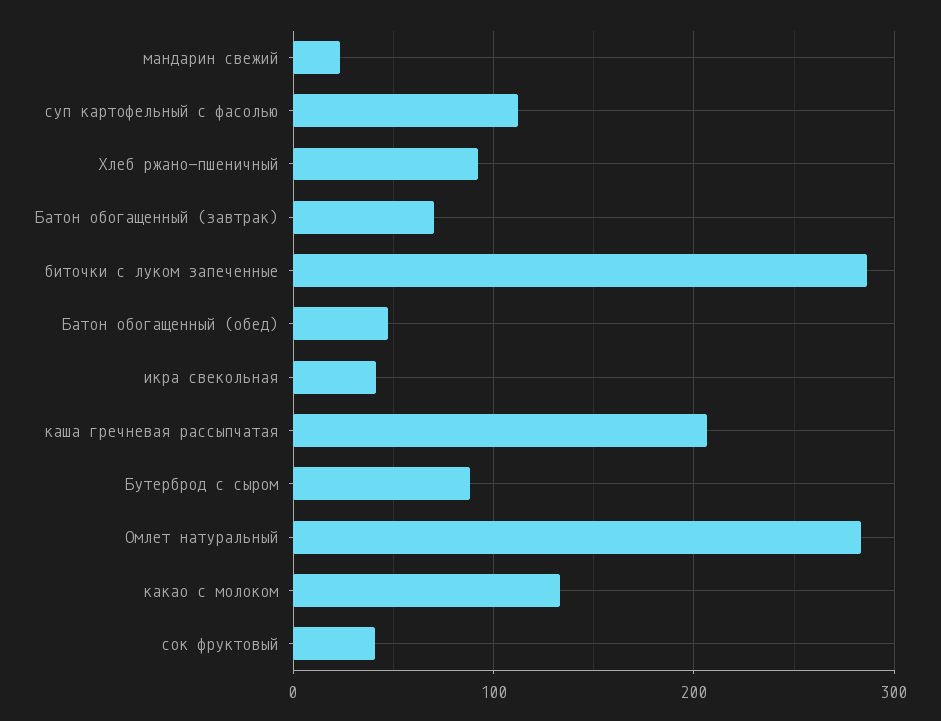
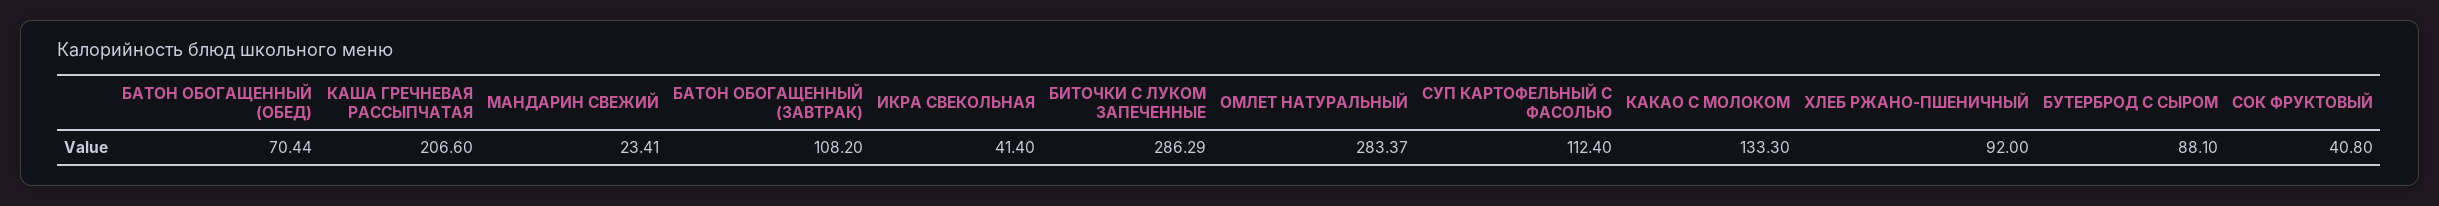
  {
    "мандарин свежий": 23.41,
    "суп картофельный с фасолью": 112.4,
    "Хлеб ржано-пшеничный": 92,
-   "Батон обогащенный (завтрак)": 70,
+   "Батон обогащенный (завтрак)": 108.2,
    "биточки с луком запеченные": 286.29,
-   "Батон обогащенный (обед)": 50,
+   "Батон обогащенный (обед)": 70.44,
    "икра свекольная": 41.4,
    "каша гречневая рассыпчатая": 206.6,
    "Бутерброд с сыром": 88.1,
    "Омлет натуральный": 283.37,
    "какао с молоком": 133.3,
    "сок фруктовый": 40.8
  }

